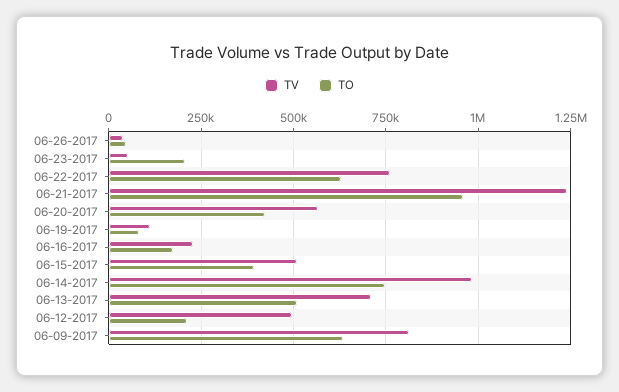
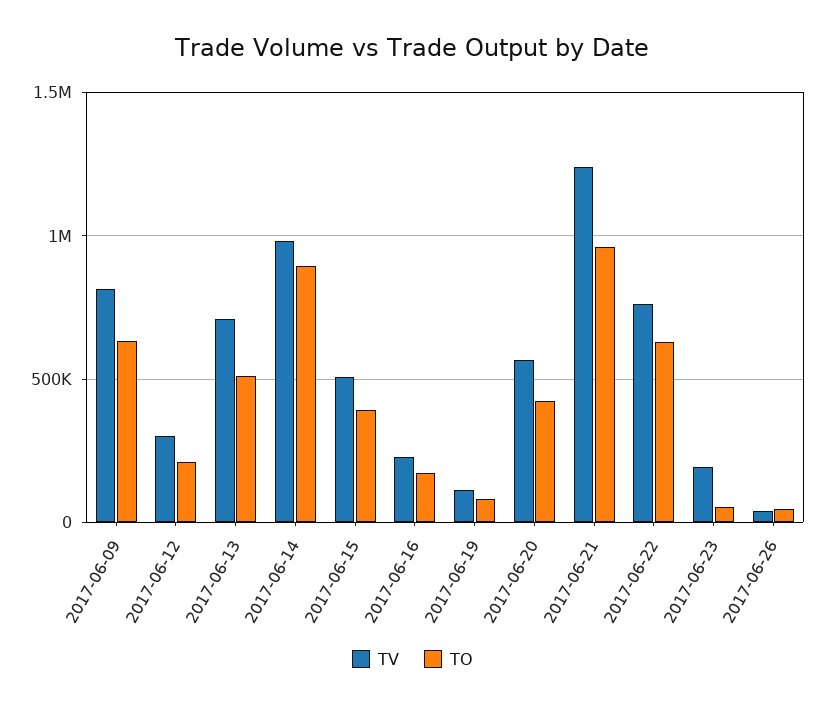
  {
    "TV": {
      "06-26-2017": 50000,
-     "06-23-2017": 50000,
+     "06-23-2017": 200000,
      "06-22-2017": 750000,
      "06-21-2017": 1250000,
      "06-20-2017": 575000,
      "06-19-2017": 100000,
      "06-16-2017": 225000,
      "06-15-2017": 500000,
      "06-14-2017": 975000,
      "06-13-2017": 700000,
-     "06-12-2017": 500000,
+     "06-12-2017": 300000,
      "06-09-2017": 825000
    },
    "TO": {
      "06-26-2017": 50000,
-     "06-23-2017": 200000,
+     "06-23-2017": 50000,
      "06-22-2017": 625000,
      "06-21-2017": 950000,
      "06-20-2017": 425000,
      "06-19-2017": 75000,
      "06-16-2017": 175000,
      "06-15-2017": 400000,
-     "06-14-2017": 750000,
+     "06-14-2017": 900000,
      "06-13-2017": 500000,
      "06-12-2017": 200000,
      "06-09-2017": 625000
    }
  }

